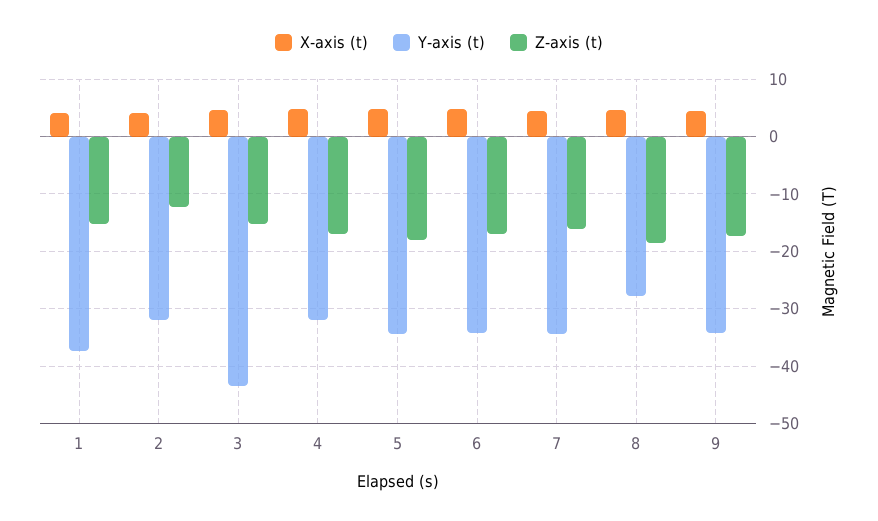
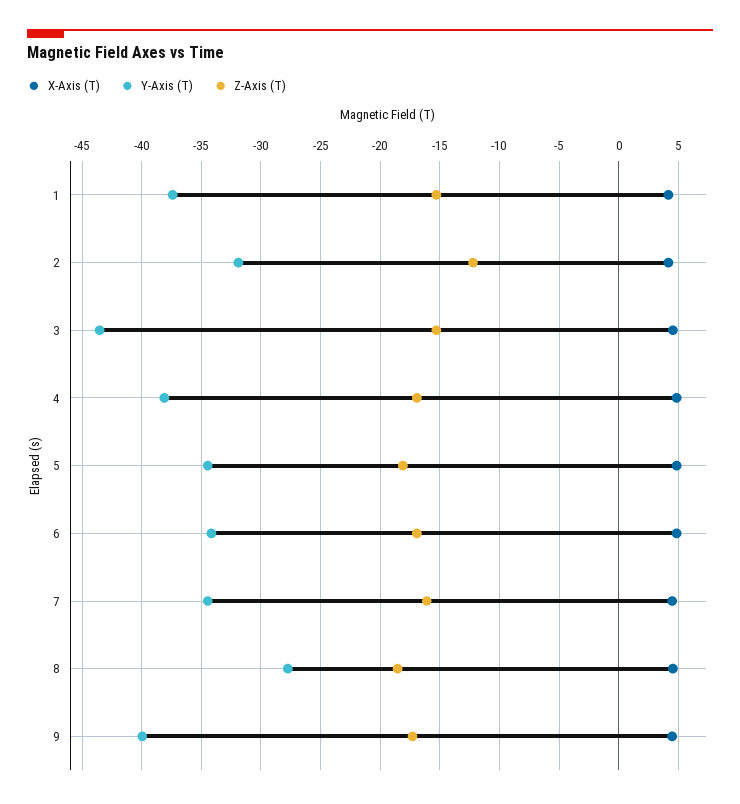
  {
    "X-axis (t)": {
      "1": 4,
      "2": 4,
      "3": 5,
      "4": 5,
      "5": 5,
      "6": 5,
      "7": 4,
      "8": 5,
      "9": 4
    },
    "Y-axis (t)": {
      "1": -37,
      "2": -32,
      "3": -44,
-     "4": -32,
+     "4": -38,
      "5": -34,
      "6": -34,
      "7": -34,
      "8": -28,
-     "9": -34
+     "9": -40
    },
    "Z-axis (t)": {
      "1": -15,
      "2": -12,
      "3": -15,
      "4": -17,
      "5": -18,
      "6": -17,
      "7": -16,
      "8": -19,
      "9": -17
    }
  }

